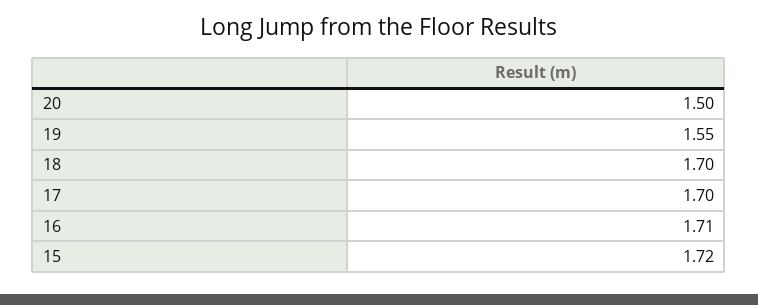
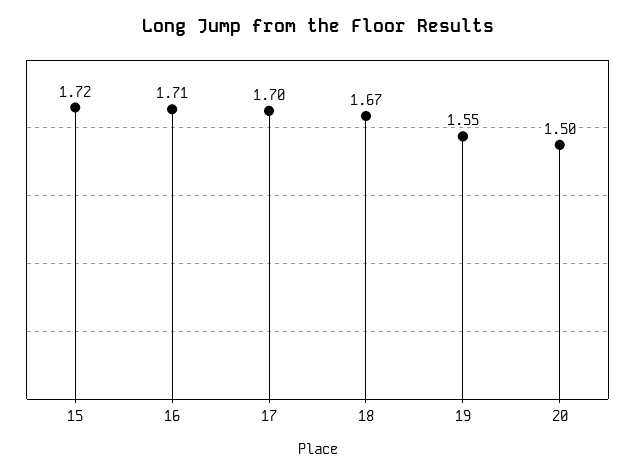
  {
    "20": 1.5,
    "19": 1.55,
-   "18": 1.7,
+   "18": 1.67,
    "17": 1.7,
    "16": 1.71,
    "15": 1.72
  }

